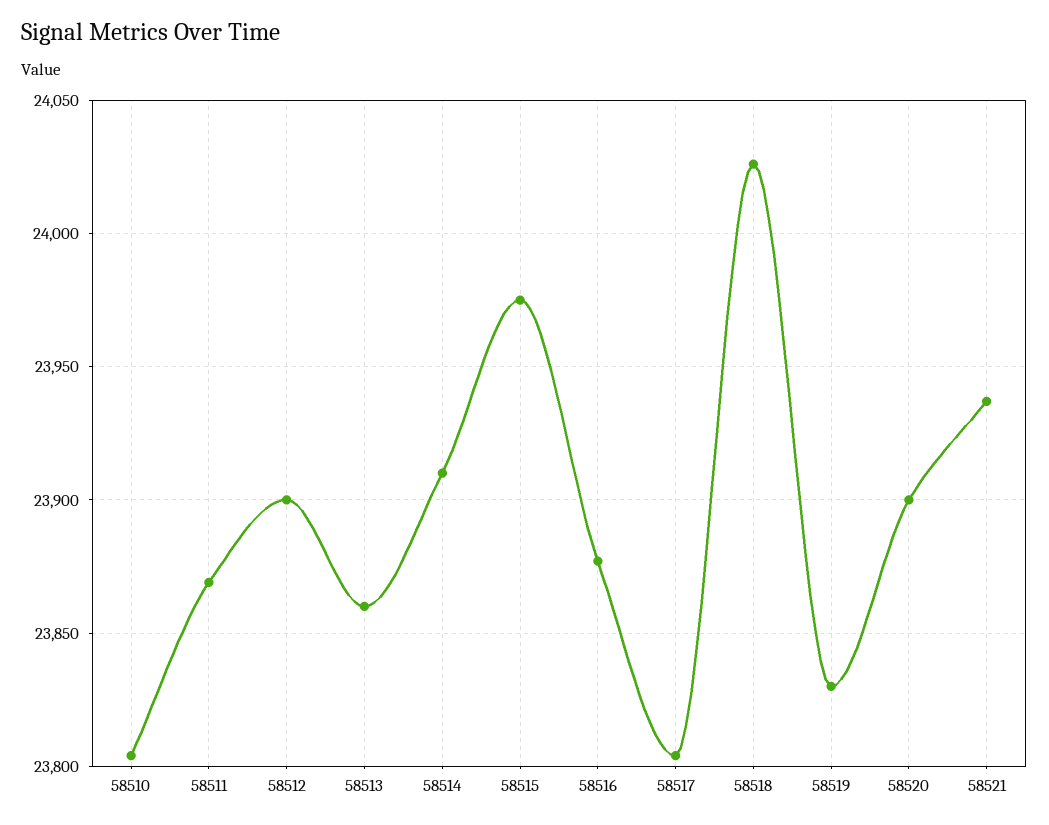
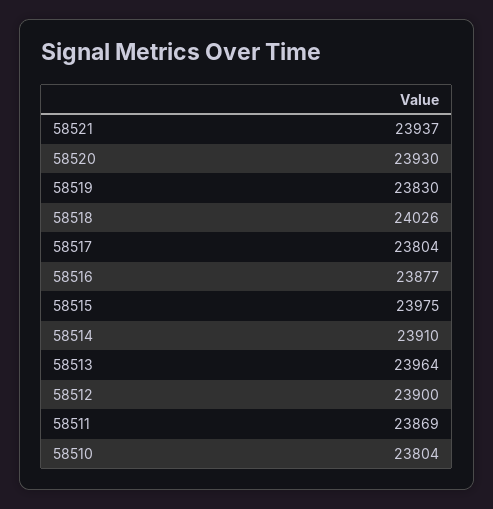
  {
    "58510": 23804,
    "58511": 23869,
    "58512": 23900,
-   "58513": 23860,
+   "58513": 23964,
    "58514": 23910,
    "58515": 23975,
    "58516": 23877,
    "58517": 23804,
    "58518": 24026,
    "58519": 23830,
-   "58520": 23900,
+   "58520": 23930,
    "58521": 23937
  }

